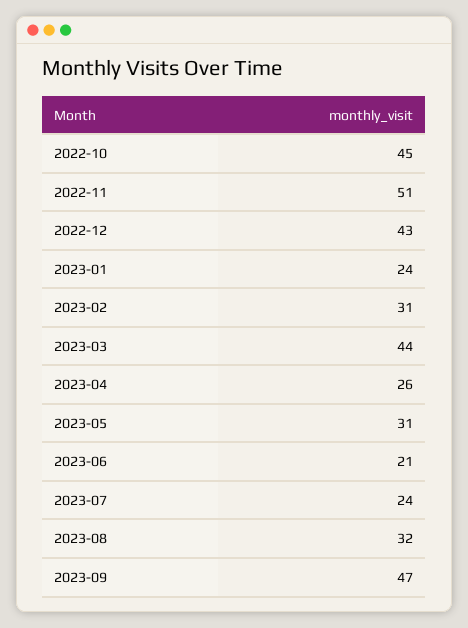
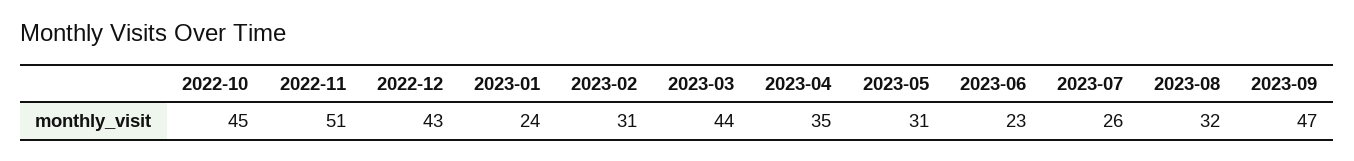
  {
    "2022-10": 45,
    "2022-11": 51,
    "2022-12": 43,
    "2023-01": 24,
    "2023-02": 31,
    "2023-03": 44,
-   "2023-04": 26,
+   "2023-04": 35,
    "2023-05": 31,
-   "2023-06": 21,
+   "2023-06": 23,
-   "2023-07": 24,
+   "2023-07": 26,
    "2023-08": 32,
    "2023-09": 47
  }

